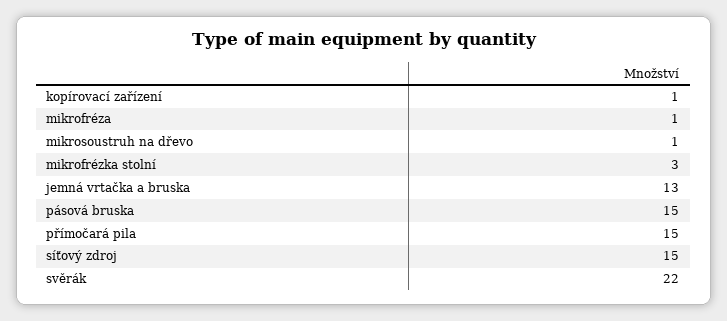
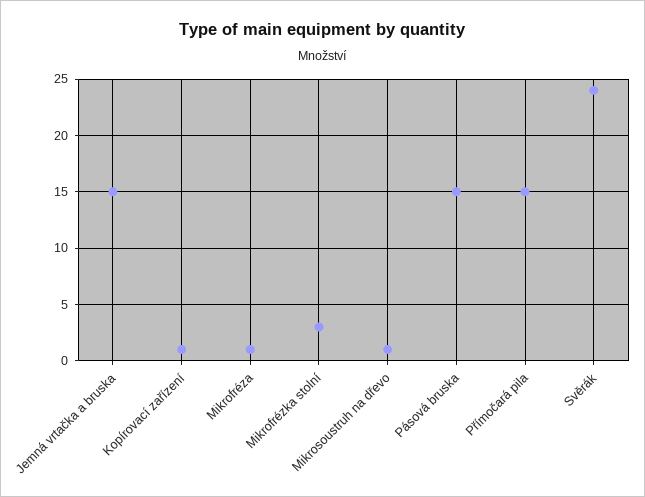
  {
    "kopírovací zařízení": 1,
    "mikrofréza": 1,
    "mikrosoustruh na dřevo": 1,
    "mikrofrézka stolní": 3,
-   "jemná vrtačka a bruska": 13,
+   "jemná vrtačka a bruska": 15,
    "pásová bruska": 15,
    "přímočará pila": 15,
-   "síťový zdroj": 15,
-   "svěrák": 22
+   "svěrák": 24
  }

